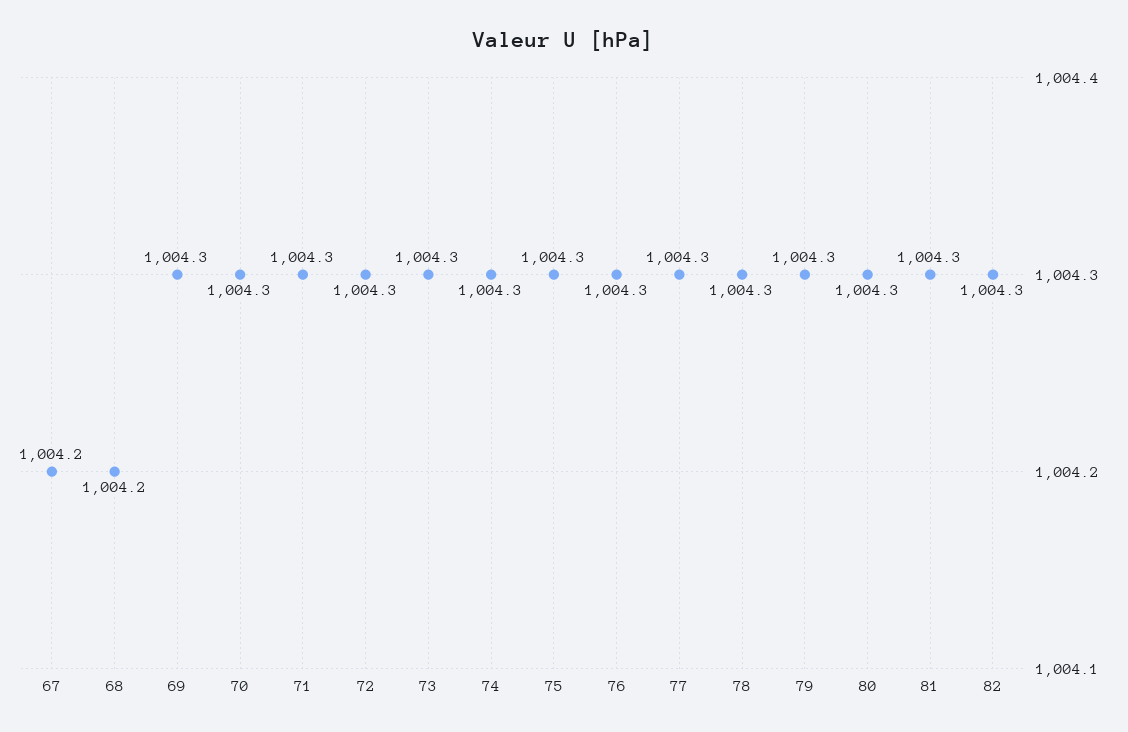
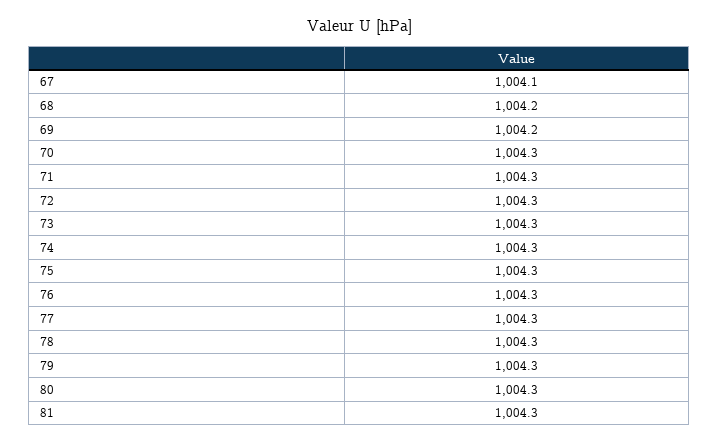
  {
-   "67": 1004.2,
+   "67": 1004.1,
    "68": 1004.2,
-   "69": 1004.3,
+   "69": 1004.2,
    "70": 1004.3,
    "71": 1004.3,
    "72": 1004.3,
    "73": 1004.3,
    "74": 1004.3,
    "75": 1004.3,
    "76": 1004.3,
    "77": 1004.3,
    "78": 1004.3,
    "79": 1004.3,
    "80": 1004.3,
-   "81": 1004.3,
+   "81": 1004.3
-   "82": 1004.3
  }

